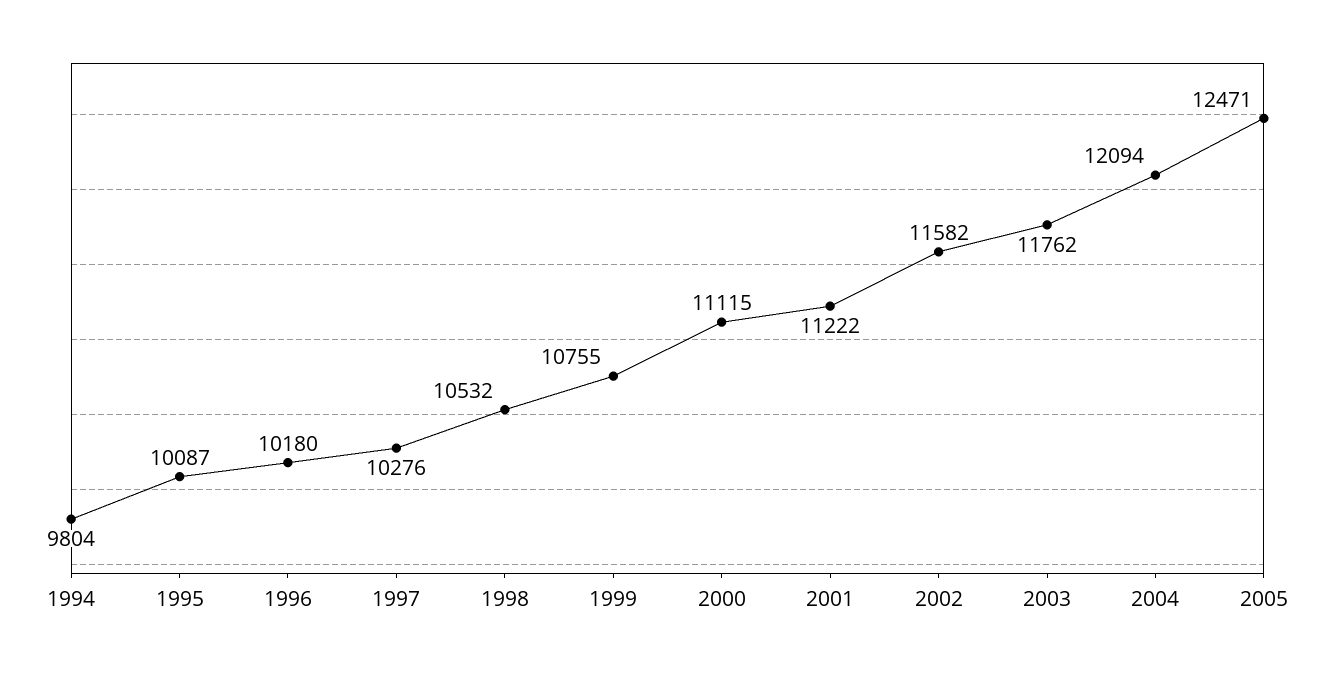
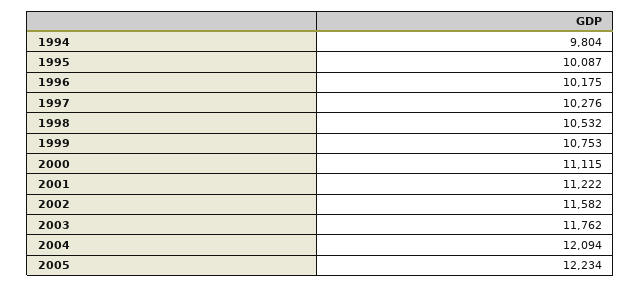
  {
    "1994": 9804,
    "1995": 10087,
-   "1996": 10180,
+   "1996": 10175,
    "1997": 10276,
    "1998": 10532,
-   "1999": 10755,
+   "1999": 10753,
    "2000": 11115,
    "2001": 11222,
    "2002": 11582,
    "2003": 11762,
    "2004": 12094,
-   "2005": 12471
+   "2005": 12234
  }

